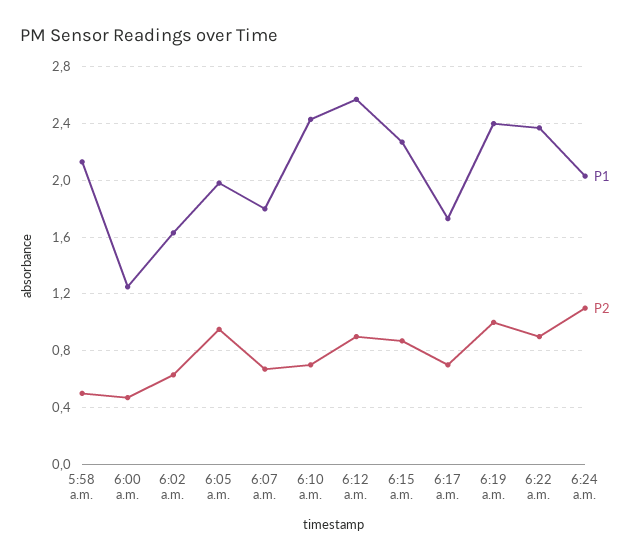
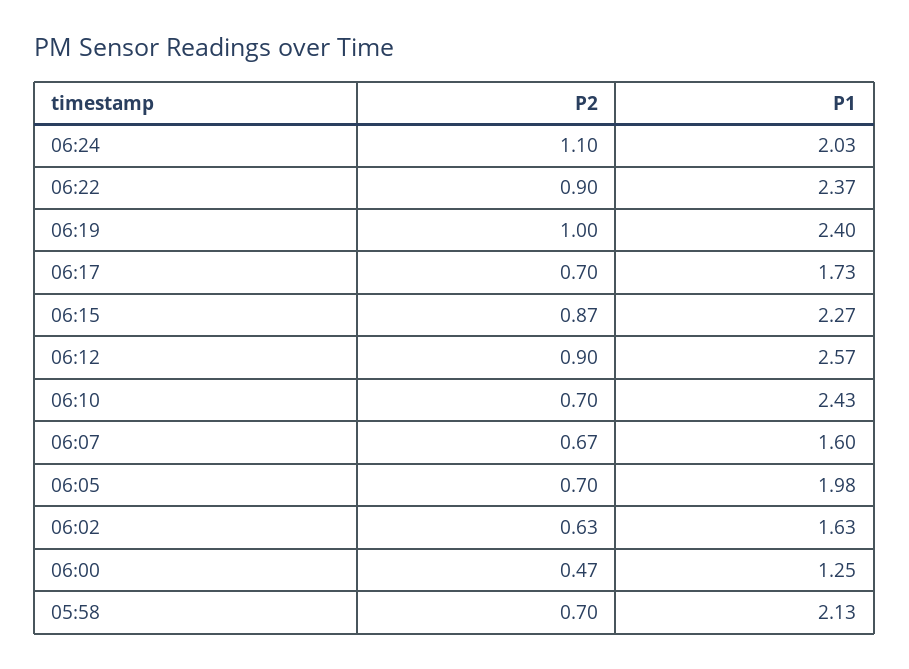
  {
    "P1": {
      "5:58 a.m.": 2.13,
      "6:00 a.m.": 1.25,
      "6:02 a.m.": 1.63,
      "6:05 a.m.": 1.98,
-     "6:07 a.m.": 1.8,
+     "6:07 a.m.": 1.6,
      "6:10 a.m.": 2.43,
      "6:12 a.m.": 2.57,
      "6:15 a.m.": 2.27,
      "6:17 a.m.": 1.73,
      "6:19 a.m.": 2.4,
      "6:22 a.m.": 2.37,
      "6:24 a.m.": 2.03
    },
    "P2": {
-     "5:58 a.m.": 0.5,
+     "5:58 a.m.": 0.7,
      "6:00 a.m.": 0.47,
      "6:02 a.m.": 0.63,
-     "6:05 a.m.": 0.95,
+     "6:05 a.m.": 0.7,
      "6:07 a.m.": 0.67,
      "6:10 a.m.": 0.7,
      "6:12 a.m.": 0.9,
      "6:15 a.m.": 0.87,
      "6:17 a.m.": 0.7,
      "6:19 a.m.": 1,
      "6:22 a.m.": 0.9,
      "6:24 a.m.": 1.1
    }
  }

